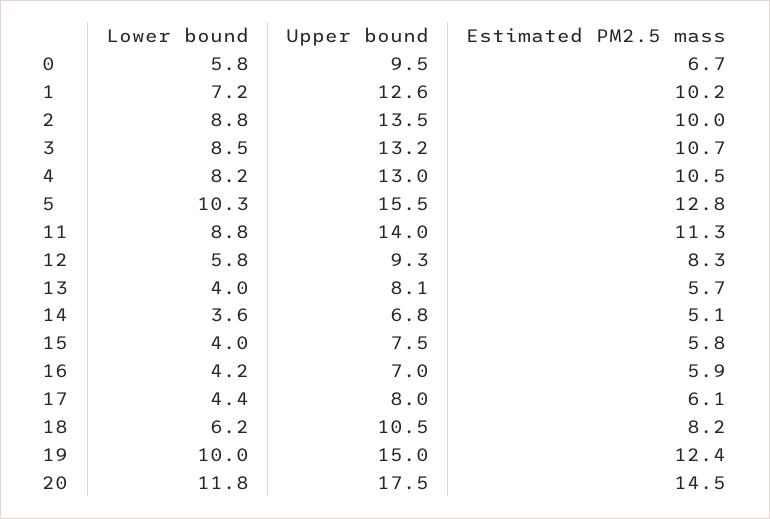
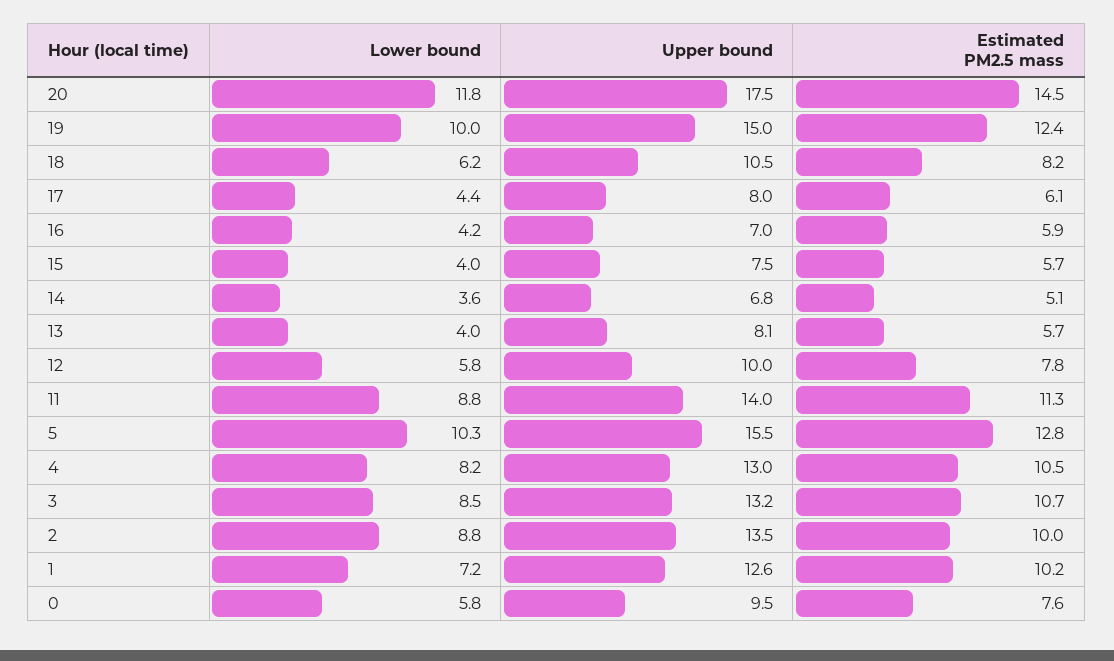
  {
    "Lower bound": {
      "0": 5.8,
      "1": 7.2,
      "2": 8.8,
      "3": 8.5,
      "4": 8.2,
      "5": 10.3,
      "11": 8.8,
      "12": 5.8,
      "13": 4,
      "14": 3.6,
      "15": 4,
      "16": 4.2,
      "17": 4.4,
      "18": 6.2,
      "19": 10,
      "20": 11.8
    },
    "Upper bound": {
      "0": 9.5,
      "1": 12.6,
      "2": 13.5,
      "3": 13.2,
      "4": 13,
      "5": 15.5,
      "11": 14,
-     "12": 9.3,
+     "12": 10,
      "13": 8.1,
      "14": 6.8,
      "15": 7.5,
      "16": 7,
      "17": 8,
      "18": 10.5,
      "19": 15,
      "20": 17.5
    },
    "Estimated PM2.5 mass": {
-     "0": 6.7,
+     "0": 7.6,
      "1": 10.2,
      "2": 10,
      "3": 10.7,
      "4": 10.5,
      "5": 12.8,
      "11": 11.3,
-     "12": 8.3,
+     "12": 7.8,
      "13": 5.7,
      "14": 5.1,
-     "15": 5.8,
+     "15": 5.7,
      "16": 5.9,
      "17": 6.1,
      "18": 8.2,
      "19": 12.4,
      "20": 14.5
    }
  }

